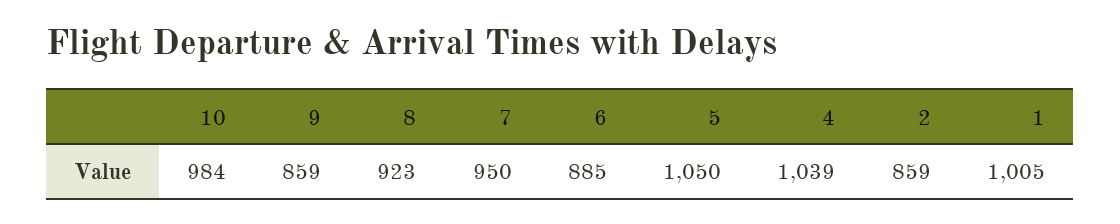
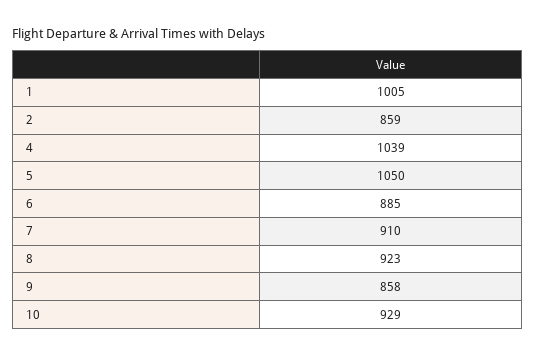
  {
-   "10": 984,
+   "10": 929,
-   "9": 859,
+   "9": 858,
    "8": 923,
-   "7": 950,
+   "7": 910,
    "6": 885,
    "5": 1050,
    "4": 1039,
    "2": 859,
    "1": 1005
  }

